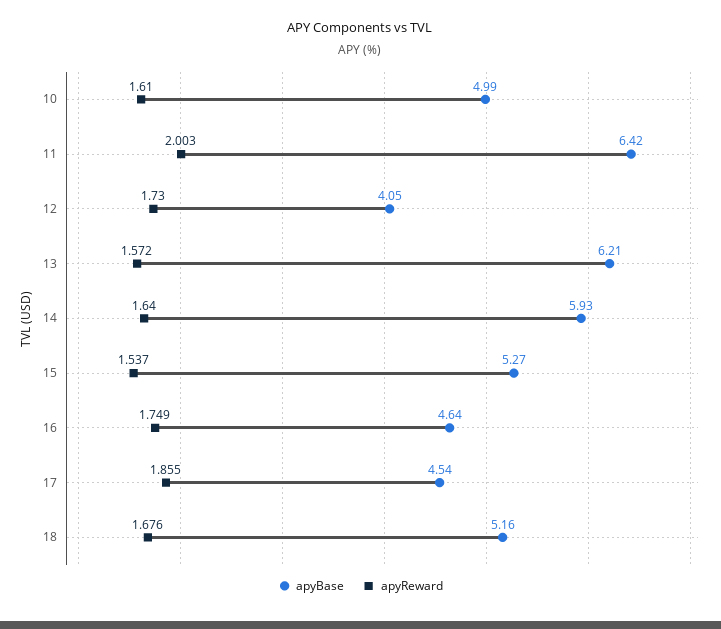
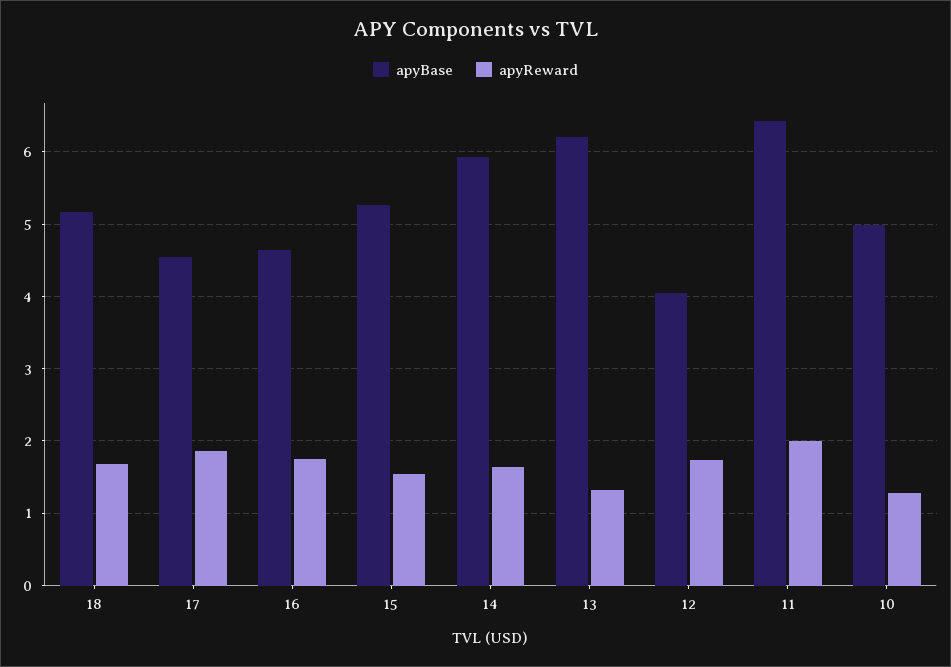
  {
    "apyBase": {
      "10": 4.99,
      "11": 6.42,
      "12": 4.05,
      "13": 6.21,
      "14": 5.93,
      "15": 5.27,
      "16": 4.64,
      "17": 4.54,
      "18": 5.16
    },
    "apyReward": {
-     "10": 1.61,
+     "10": 1.3,
      "11": 2.003,
      "12": 1.73,
-     "13": 1.572,
+     "13": 1.3,
      "14": 1.64,
      "15": 1.537,
      "16": 1.749,
      "17": 1.855,
      "18": 1.676
    }
  }

